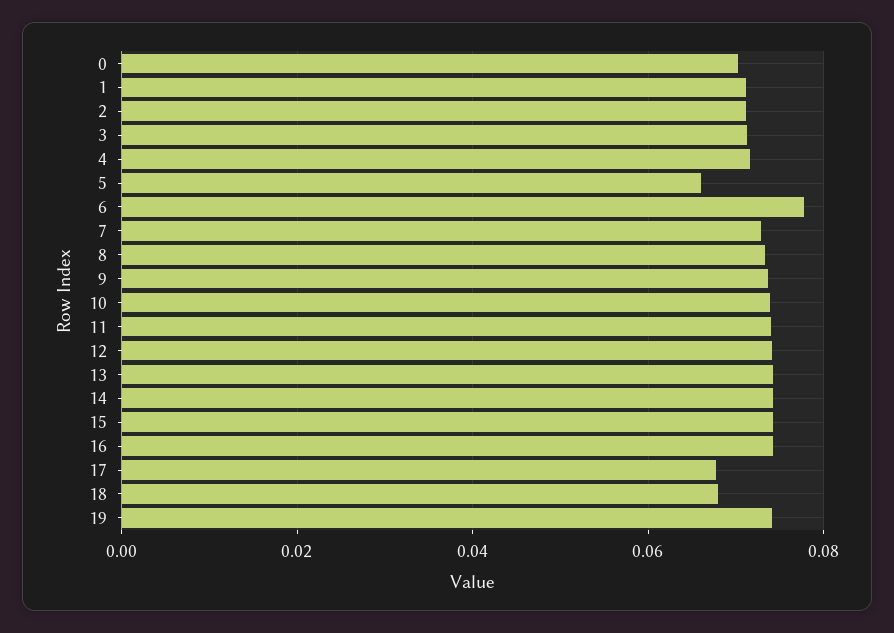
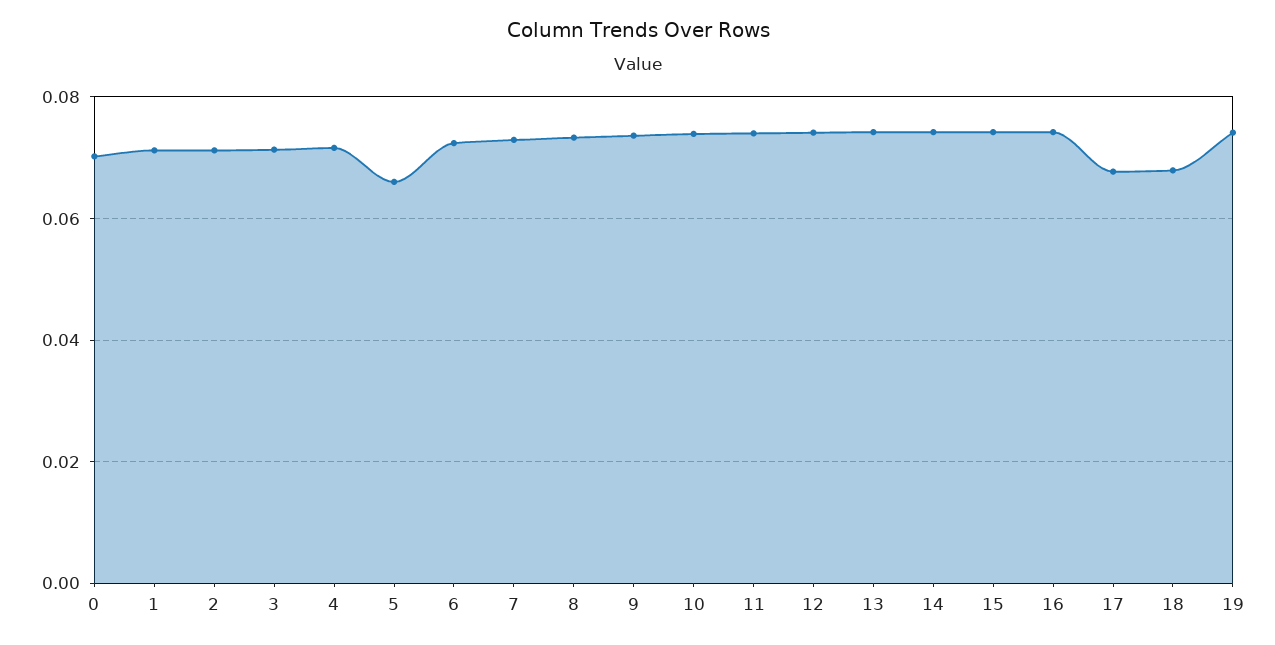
  {
    "0": 0.07,
    "1": 0.072,
    "2": 0.072,
    "3": 0.072,
    "4": 0.072,
    "5": 0.066,
-   "6": 0.078,
+   "6": 0.072,
    "7": 0.072,
    "8": 0.074,
    "9": 0.074,
    "10": 0.074,
    "11": 0.074,
    "12": 0.074,
    "13": 0.074,
    "14": 0.074,
    "15": 0.074,
    "16": 0.074,
    "17": 0.068,
    "18": 0.068,
    "19": 0.074
  }

